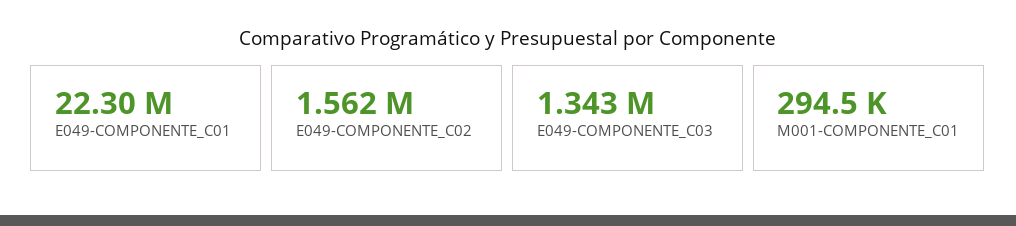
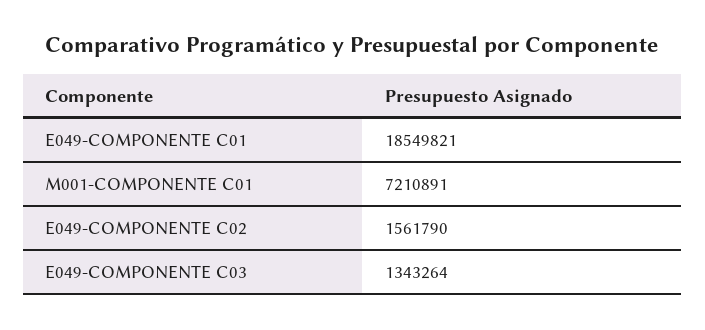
  {
-   "E049-COMPONENTE_C01": 22300000,
+   "E049-COMPONENTE_C01": 18549821,
    "E049-COMPONENTE_C02": 1561790,
    "E049-COMPONENTE_C03": 1343264,
-   "M001-COMPONENTE_C01": 294500
+   "M001-COMPONENTE_C01": 7210891
  }

